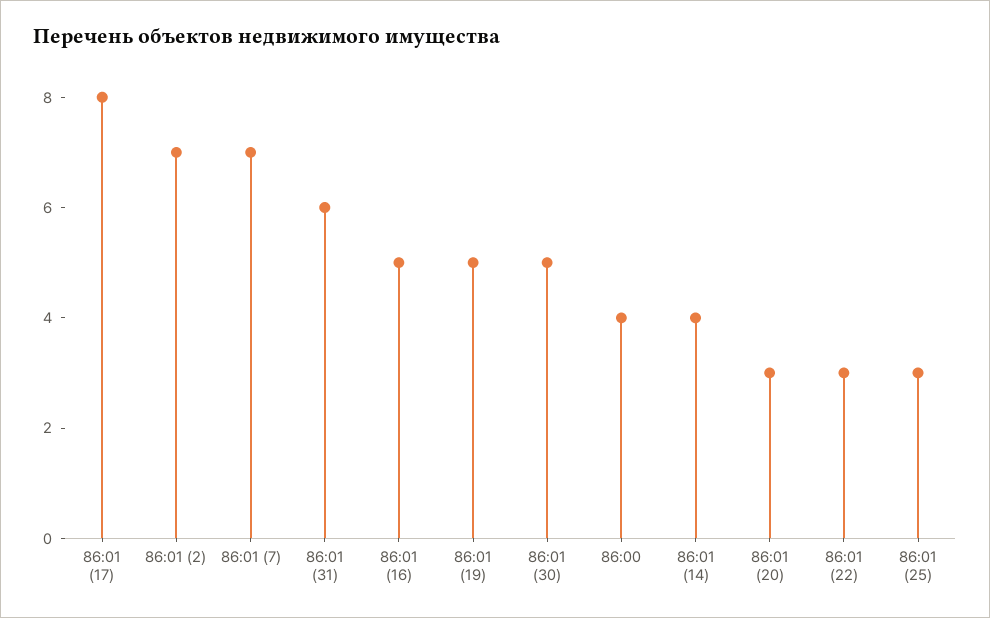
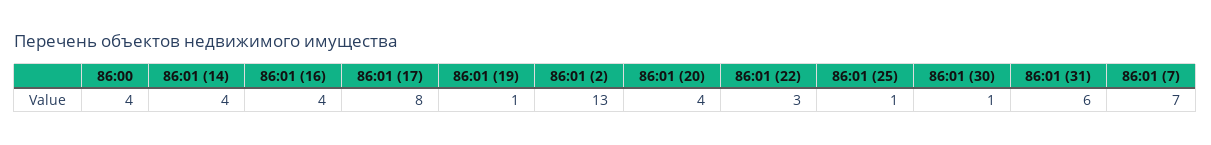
  {
    "86:01 (17)": 8,
-   "86:01 (2)": 7,
+   "86:01 (2)": 13,
    "86:01 (7)": 7,
    "86:01 (31)": 6,
-   "86:01 (16)": 5,
+   "86:01 (16)": 4,
-   "86:01 (19)": 5,
+   "86:01 (19)": 1,
-   "86:01 (30)": 5,
+   "86:01 (30)": 1,
    "86:00": 4,
    "86:01 (14)": 4,
-   "86:01 (20)": 3,
+   "86:01 (20)": 4,
    "86:01 (22)": 3,
-   "86:01 (25)": 3
+   "86:01 (25)": 1
  }

